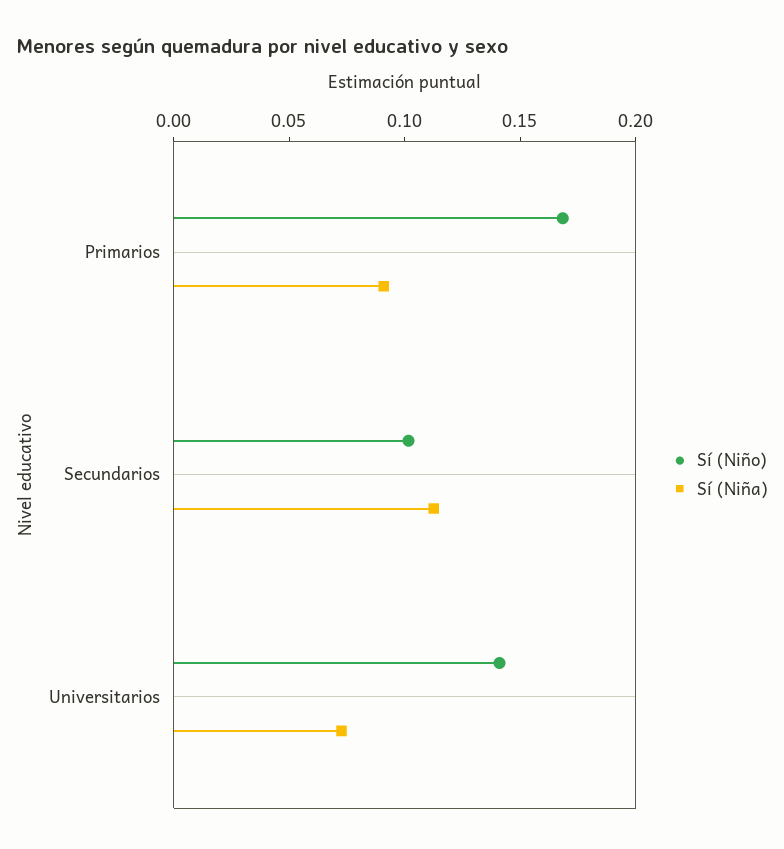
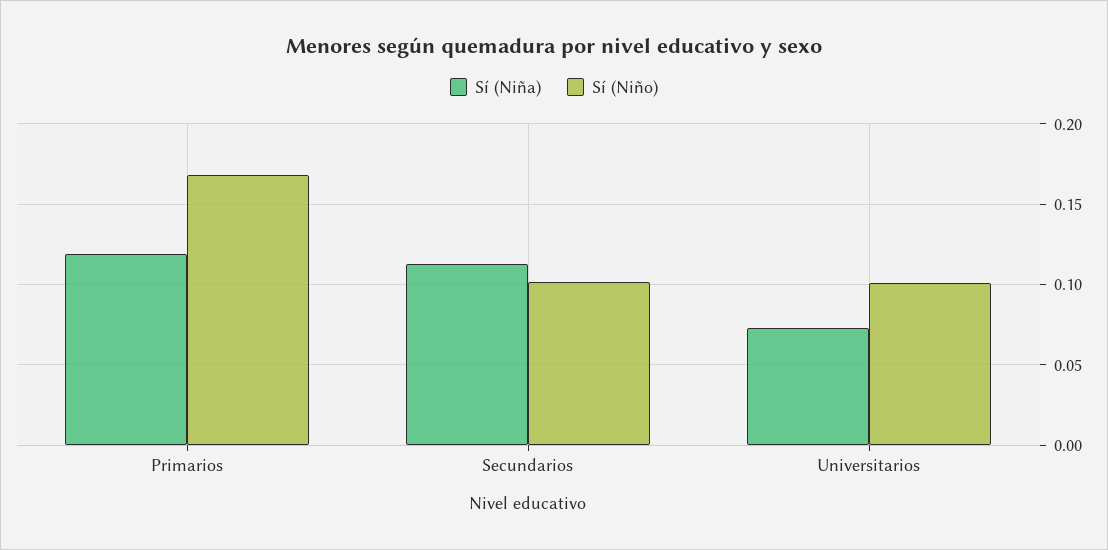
  {
    "Sí (Niño)": {
      "Primarios": 0.17,
      "Secundarios": 0.1,
-     "Universitarios": 0.14
+     "Universitarios": 0.1
    },
    "Sí (Niña)": {
-     "Primarios": 0.09,
+     "Primarios": 0.12,
      "Secundarios": 0.115,
      "Universitarios": 0.075
    }
  }

